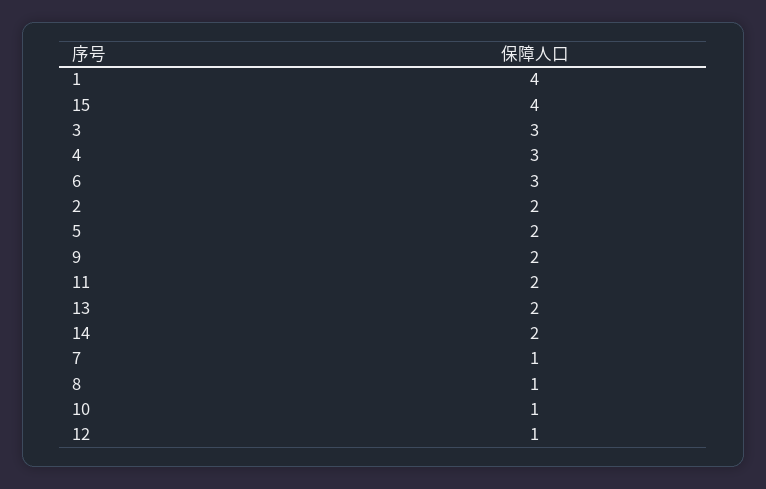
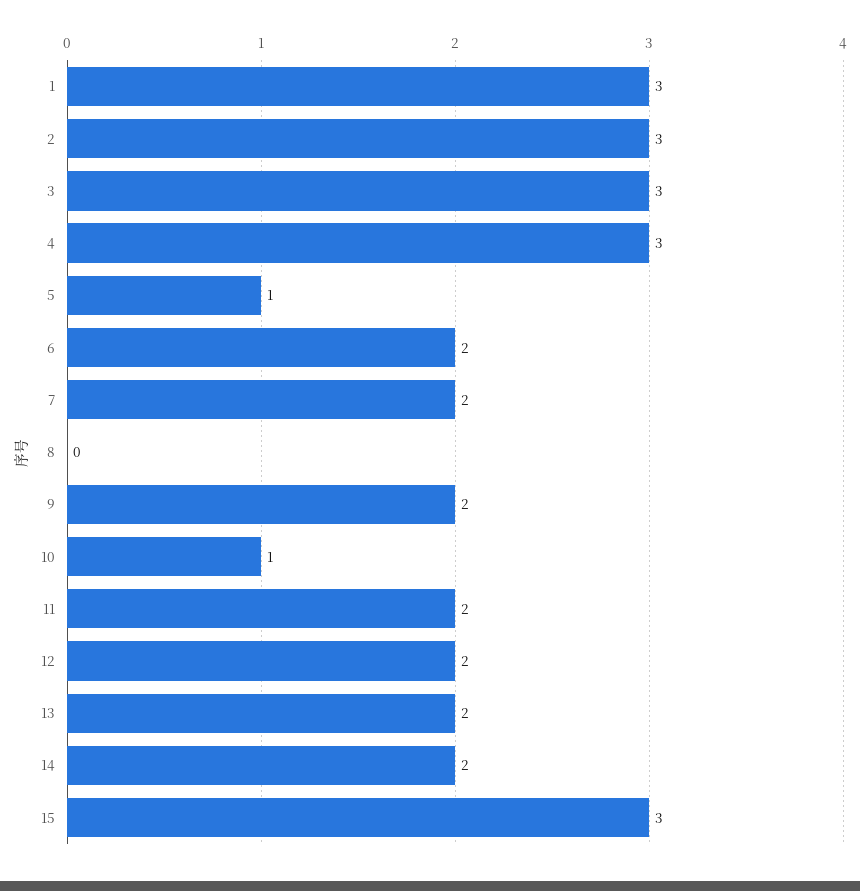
  {
-   "1": 4,
+   "1": 3,
-   "15": 4,
+   "15": 3,
    "3": 3,
    "4": 3,
-   "6": 3,
+   "6": 2,
-   "2": 2,
+   "2": 3,
-   "5": 2,
+   "5": 1,
    "9": 2,
    "11": 2,
    "13": 2,
    "14": 2,
-   "7": 1,
+   "7": 2,
-   "8": 1,
+   "8": 0,
    "10": 1,
-   "12": 1
+   "12": 2
  }

